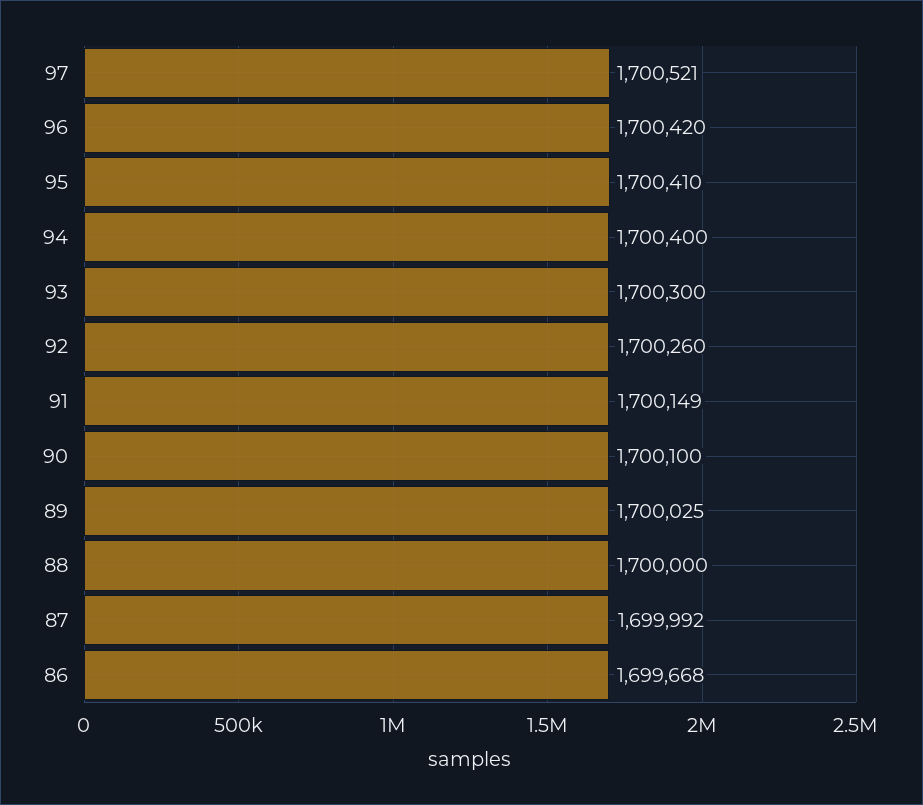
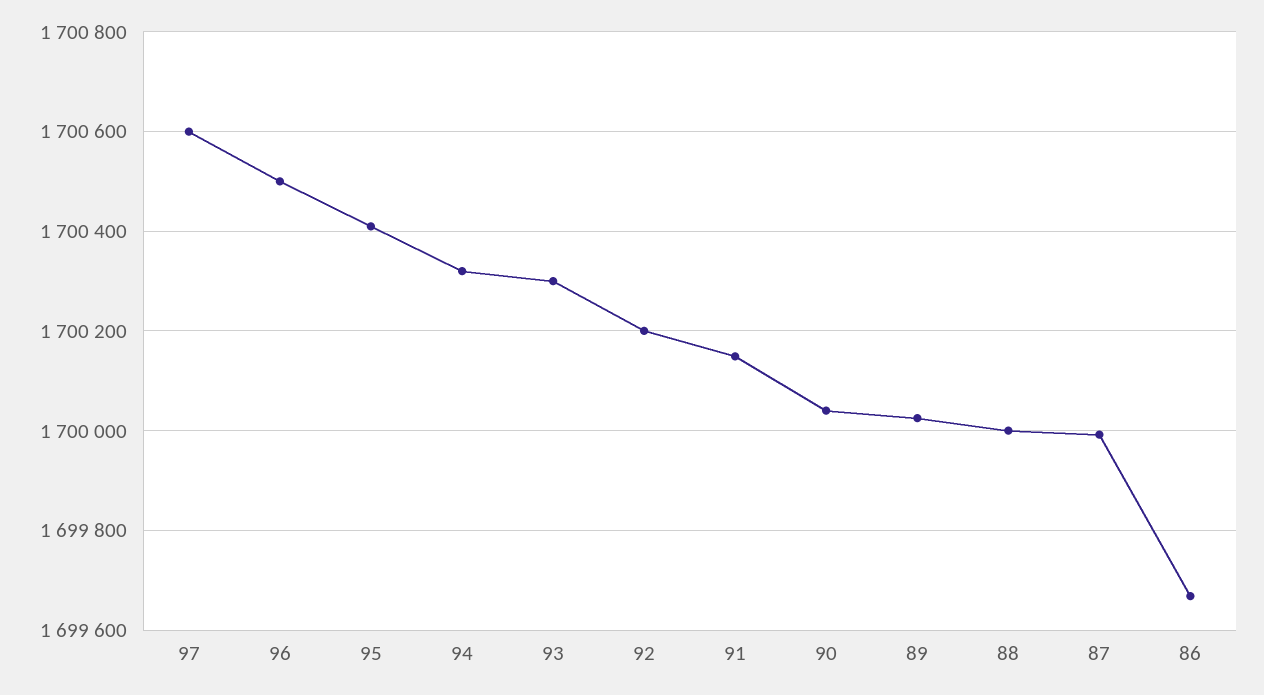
  {
-   "97": 1700521,
+   "97": 1700600,
-   "96": 1700420,
+   "96": 1700500,
    "95": 1700410,
-   "94": 1700400,
+   "94": 1700320,
    "93": 1700300,
-   "92": 1700260,
+   "92": 1700200,
    "91": 1700149,
-   "90": 1700100,
+   "90": 1700040,
    "89": 1700025,
    "88": 1700000,
    "87": 1699992,
    "86": 1699668
  }

